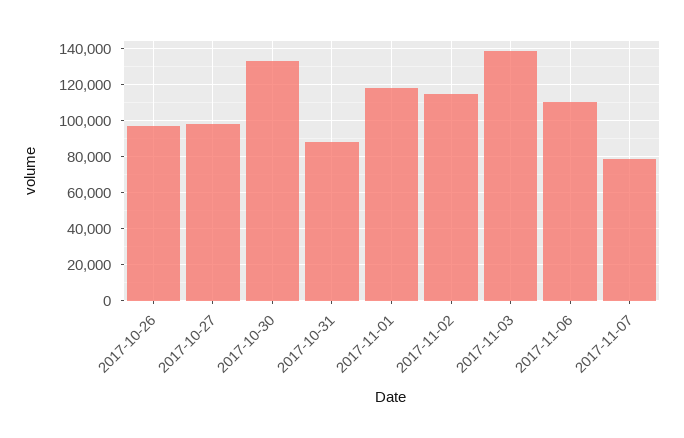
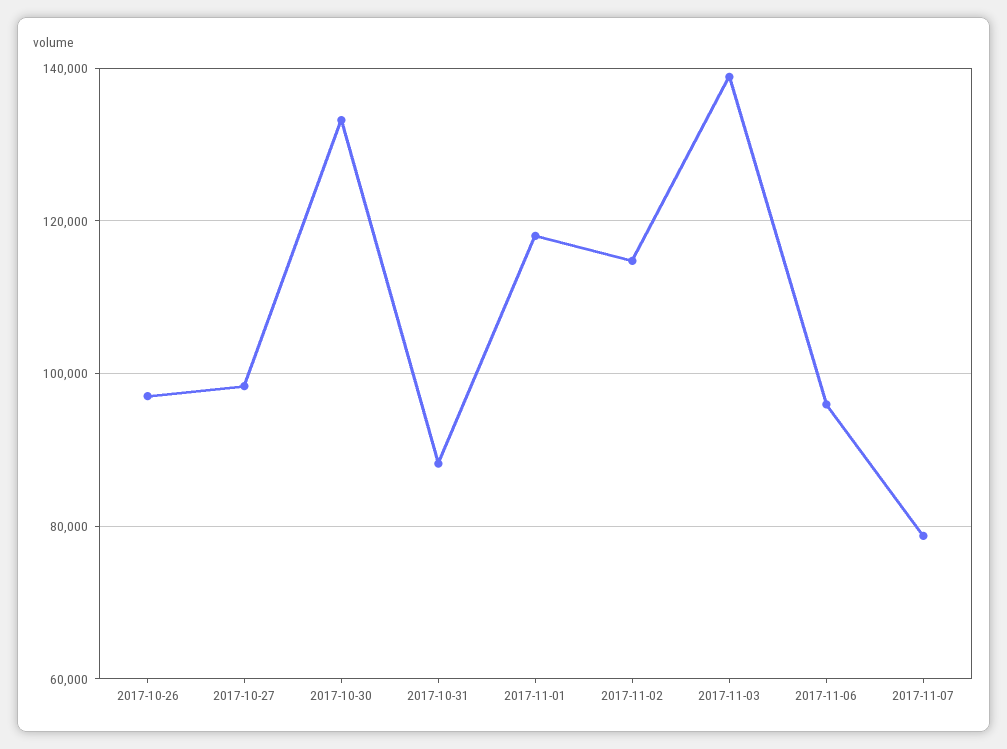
  {
    "2017-10-26": 98000,
    "2017-10-27": 98000,
    "2017-10-30": 134000,
    "2017-10-31": 88000,
    "2017-11-01": 118000,
    "2017-11-02": 114000,
    "2017-11-03": 138000,
-   "2017-11-06": 110000,
+   "2017-11-06": 96000,
    "2017-11-07": 78000
  }

